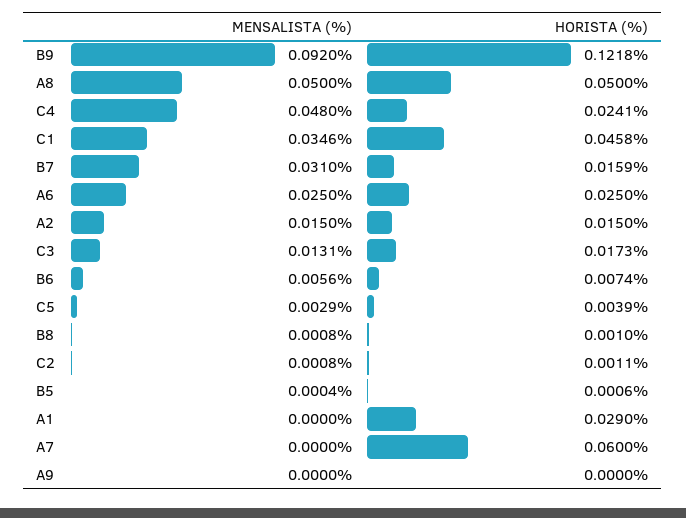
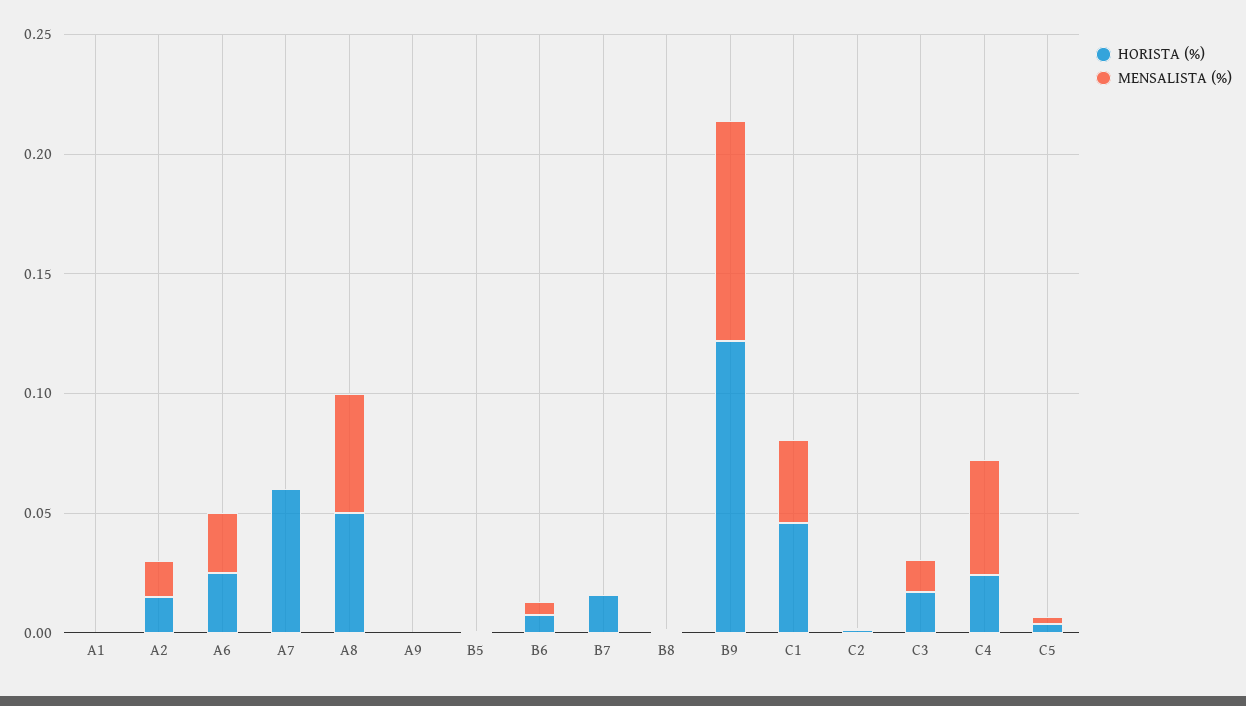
  {
    "MENSALISTA (%)": {
      "B9": 0.092,
      "A8": 0.05,
      "C4": 0.048,
      "C1": 0.0346,
-     "B7": 0.031,
+     "B7": 0,
      "A6": 0.025,
      "A2": 0.015,
      "C3": 0.0131,
      "B6": 0.0056,
      "C5": 0.0029,
      "B8": 0.0008,
      "C2": 0.0008,
      "B5": 0.0004,
      "A1": 0,
      "A7": 0,
      "A9": 0
    },
    "HORISTA (%)": {
      "B9": 0.1218,
      "A8": 0.05,
      "C4": 0.0241,
      "C1": 0.0458,
      "B7": 0.0159,
      "A6": 0.025,
      "A2": 0.015,
      "C3": 0.0173,
      "B6": 0.0074,
      "C5": 0.0039,
      "B8": 0.001,
      "C2": 0.0011,
      "B5": 0.0006,
-     "A1": 0.029,
+     "A1": 0,
      "A7": 0.06,
      "A9": 0
    }
  }

